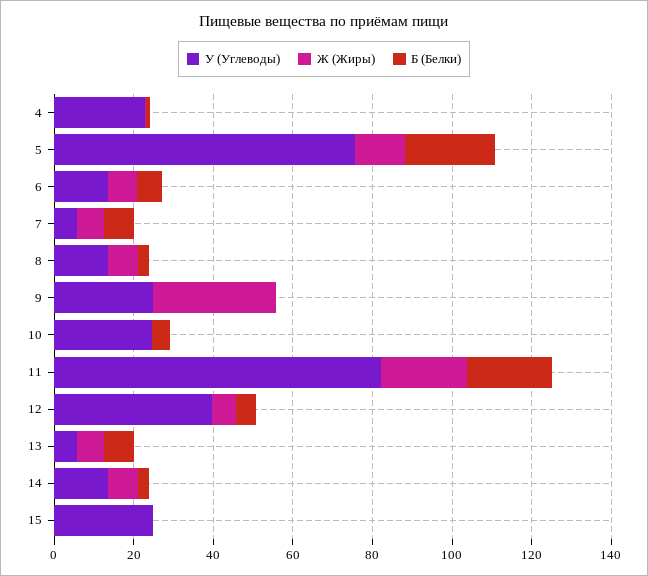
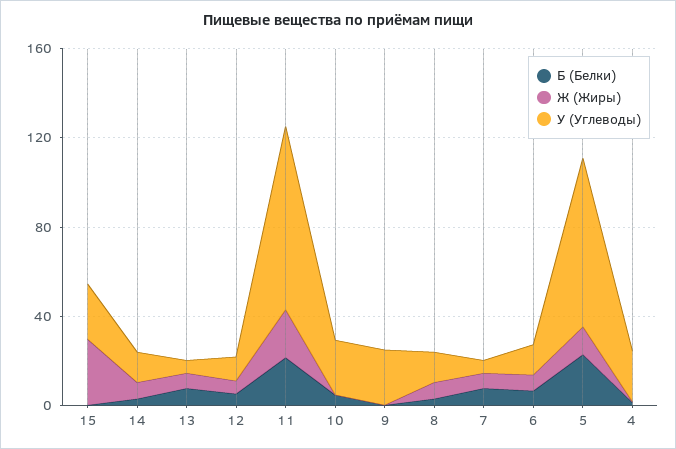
  {
    "У (Углеводы)": {
      "4": 25,
      "5": 75,
      "6": 15,
      "7": 5,
      "8": 15,
      "9": 25,
      "10": 25,
      "11": 80,
-     "12": 40,
+     "12": 10,
      "13": 5,
      "14": 15,
      "15": 25
    },
    "Ж (Жиры)": {
      "4": 0,
      "5": 15,
      "6": 5,
      "7": 5,
      "8": 5,
-     "9": 30,
+     "9": 0,
      "10": 0,
      "11": 20,
      "12": 5,
      "13": 5,
      "14": 5,
-     "15": 0
+     "15": 30
    },
    "Б (Белки)": {
      "4": 0,
      "5": 25,
      "6": 5,
      "7": 10,
      "8": 5,
      "9": 0,
      "10": 5,
      "11": 20,
      "12": 5,
      "13": 10,
      "14": 5,
      "15": 0
    }
  }

